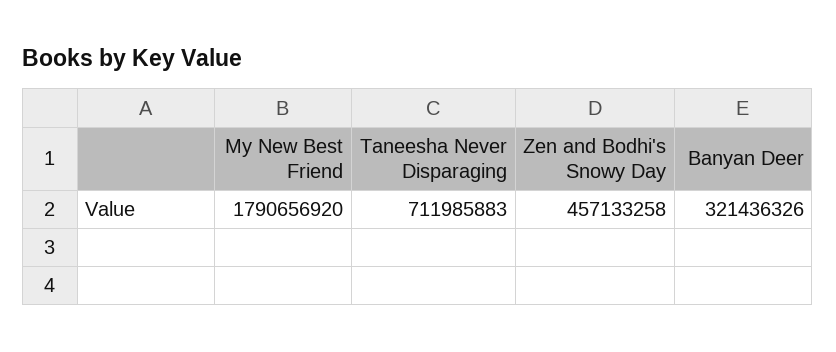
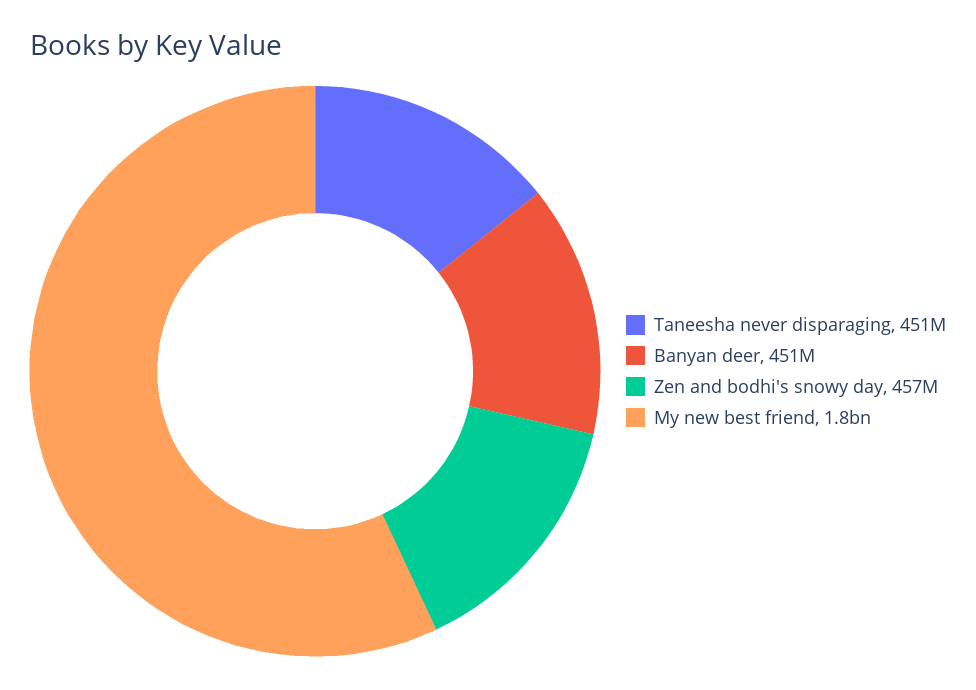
  {
    "My New Best Friend": 1790656920,
-   "Taneesha Never Disparaging": 711985883,
+   "Taneesha Never Disparaging": 451000000,
    "Zen and Bodhi's Snowy Day": 457133258,
-   "Banyan Deer": 321436326
+   "Banyan Deer": 451000000
  }

